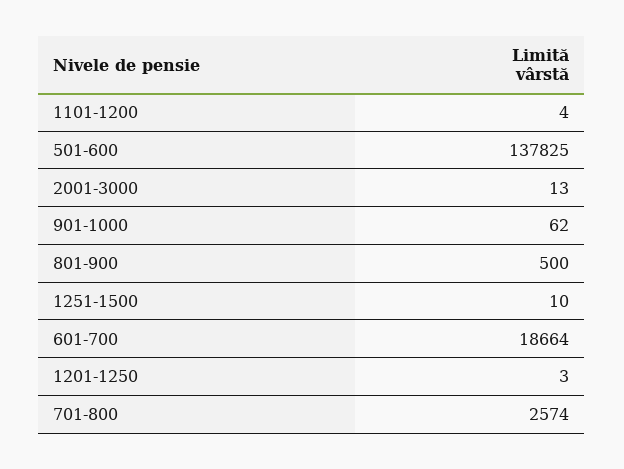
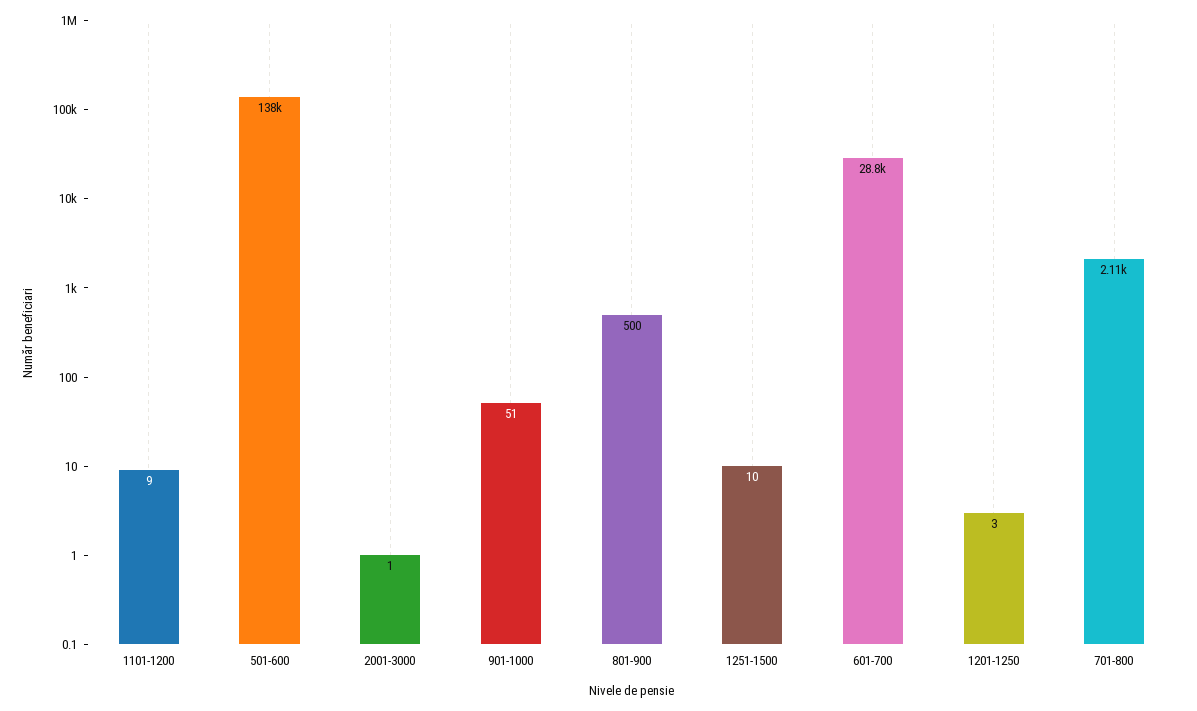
  {
-   "1101-1200": 4,
+   "1101-1200": 9,
    "501-600": 137825,
-   "2001-3000": 13,
+   "2001-3000": 1,
-   "901-1000": 62,
+   "901-1000": 51,
    "801-900": 500,
    "1251-1500": 10,
-   "601-700": 18664,
+   "601-700": 28800,
    "1201-1250": 3,
-   "701-800": 2574
+   "701-800": 2110
  }

